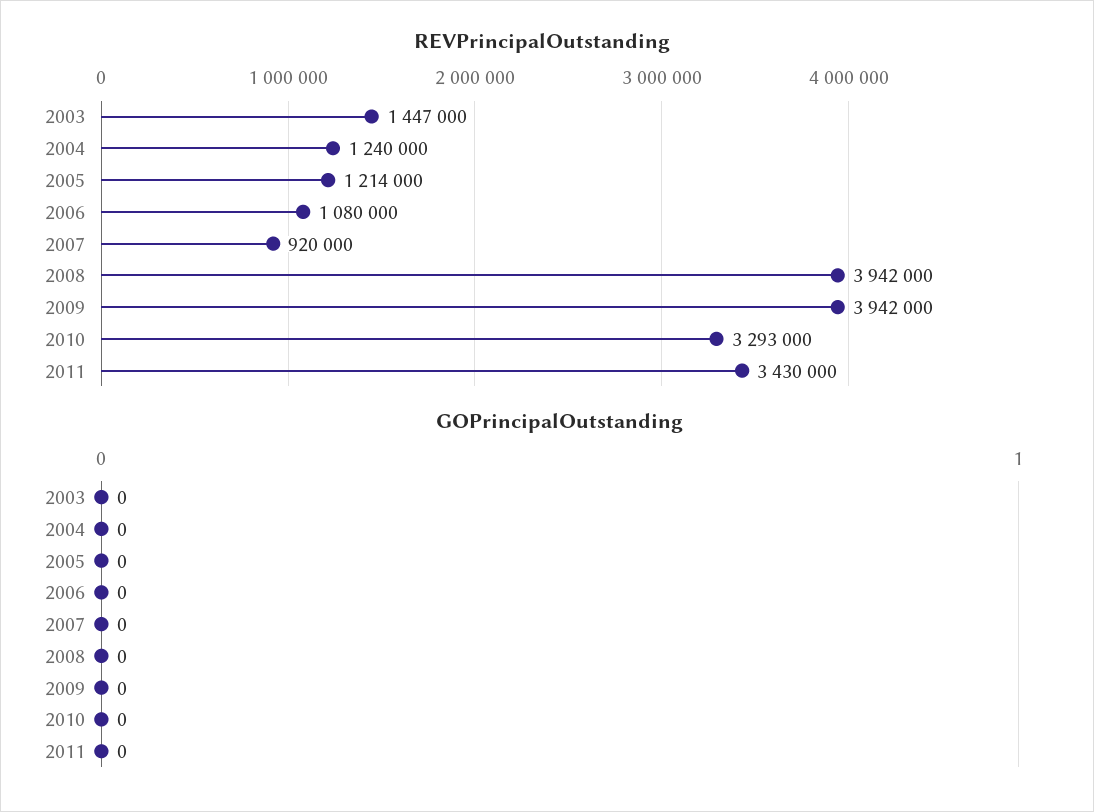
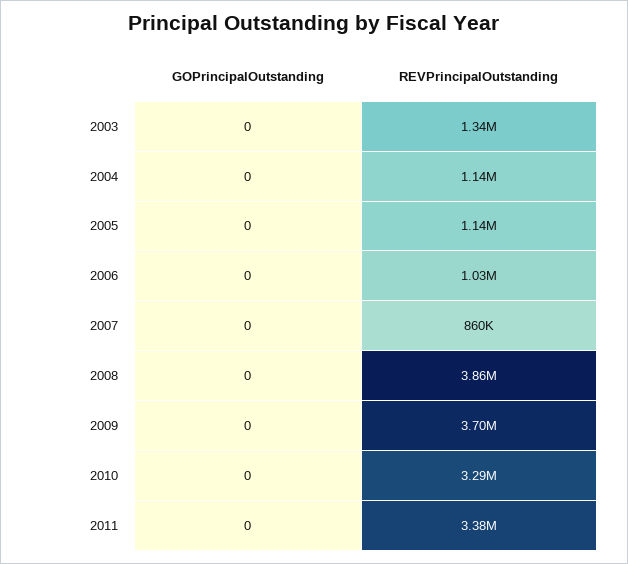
  {
    "REVPrincipalOutstanding": {
-     "2003": 1447000,
+     "2003": 1340000,
-     "2004": 1240000,
+     "2004": 1140000,
-     "2005": 1214000,
+     "2005": 1140000,
-     "2006": 1080000,
+     "2006": 1030000,
-     "2007": 920000,
+     "2007": 860000,
-     "2008": 3942000,
+     "2008": 3860000,
-     "2009": 3942000,
+     "2009": 3700000,
      "2010": 3293000,
-     "2011": 3430000
+     "2011": 3380000
    },
    "GOPrincipalOutstanding": {
      "2003": 0,
      "2004": 0,
      "2005": 0,
      "2006": 0,
      "2007": 0,
      "2008": 0,
      "2009": 0,
      "2010": 0,
      "2011": 0
    }
  }

